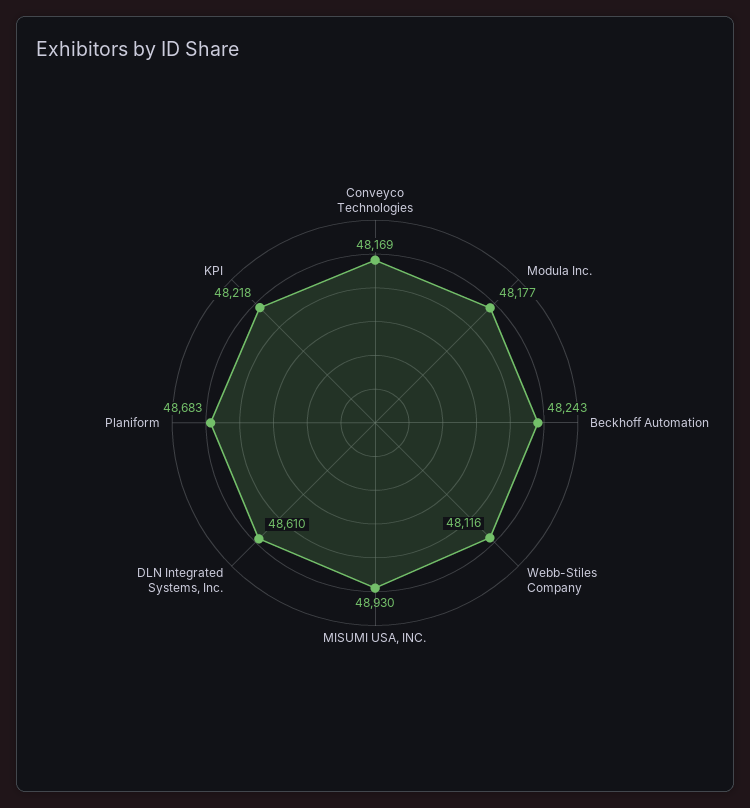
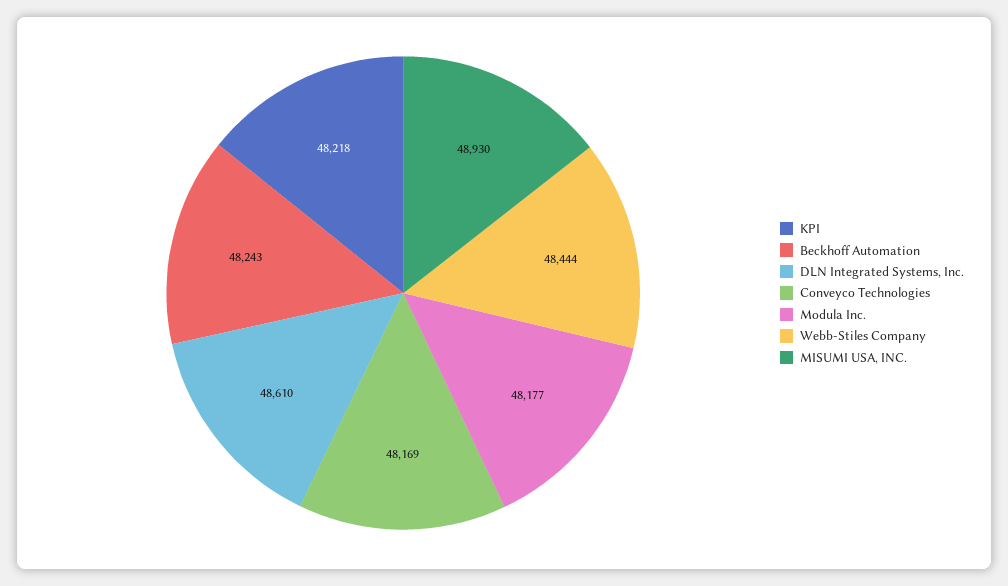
  {
    "Conveyco Technologies": 48169,
    "Modula Inc.": 48177,
    "Beckhoff Automation": 48243,
-   "Webb-Stiles Company": 48116,
+   "Webb-Stiles Company": 48444,
    "MISUMI USA, INC.": 48930,
    "DLN Integrated Systems, Inc.": 48610,
-   "Planiform": 48683,
    "KPI": 48218
  }

